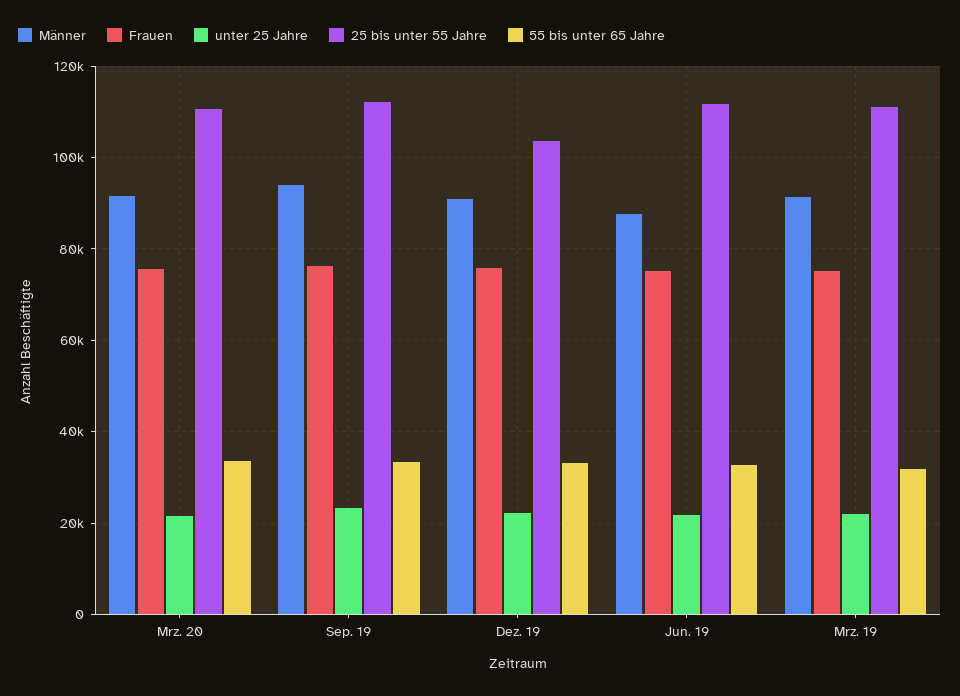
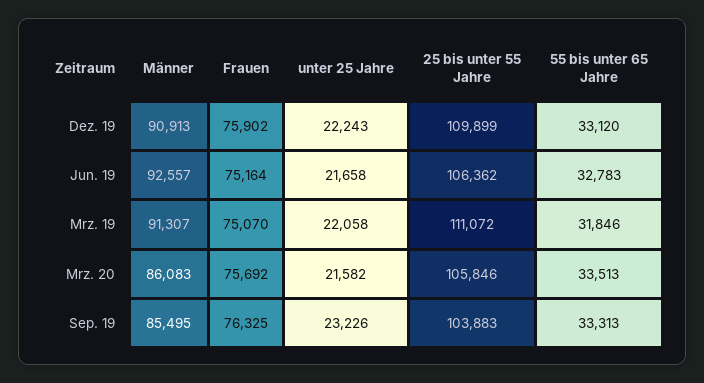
  {
    "Männer": {
-     "Mrz. 20": 92000,
+     "Mrz. 20": 86083,
-     "Sep. 19": 94000,
+     "Sep. 19": 85495,
      "Dez. 19": 90913,
-     "Jun. 19": 88000,
+     "Jun. 19": 92557,
      "Mrz. 19": 91307
    },
    "Frauen": {
      "Mrz. 20": 75692,
      "Sep. 19": 76325,
      "Dez. 19": 75902,
      "Jun. 19": 75164,
      "Mrz. 19": 75070
    },
    "unter 25 Jahre": {
      "Mrz. 20": 21582,
      "Sep. 19": 23226,
      "Dez. 19": 22243,
      "Jun. 19": 21658,
      "Mrz. 19": 22058
    },
    "25 bis unter 55 Jahre": {
-     "Mrz. 20": 110000,
+     "Mrz. 20": 105846,
-     "Sep. 19": 112000,
+     "Sep. 19": 103883,
-     "Dez. 19": 104000,
+     "Dez. 19": 109899,
-     "Jun. 19": 112000,
+     "Jun. 19": 106362,
      "Mrz. 19": 111072
    },
    "55 bis unter 65 Jahre": {
      "Mrz. 20": 33513,
      "Sep. 19": 33313,
      "Dez. 19": 33120,
      "Jun. 19": 32783,
      "Mrz. 19": 31846
    }
  }

